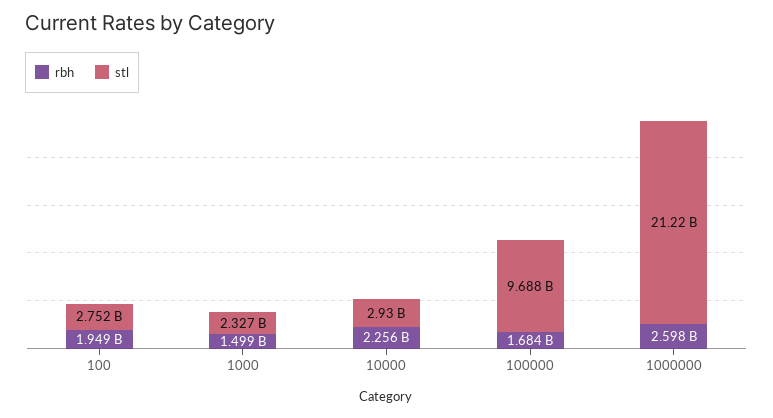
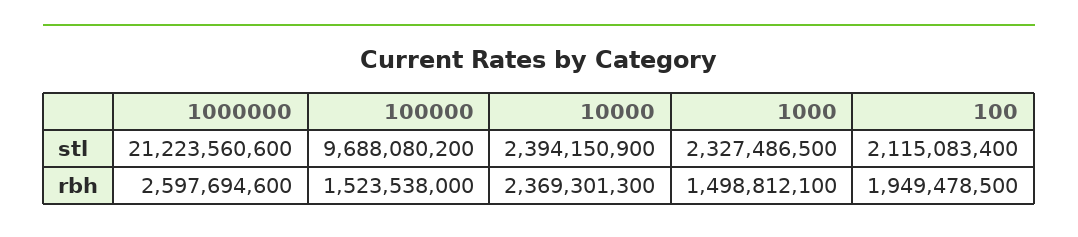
  {
    "rbh": {
      "100": 1949478500,
      "1000": 1498812100,
-     "10000": 2256000000,
+     "10000": 2369301300,
-     "100000": 1684000000,
+     "100000": 1523538000,
      "1000000": 2597694600
    },
    "stl": {
-     "100": 2752000000,
+     "100": 2115083400,
      "1000": 2327486500,
-     "10000": 2930000000,
+     "10000": 2394150900,
      "100000": 9688080200,
      "1000000": 21223560600
    }
  }

